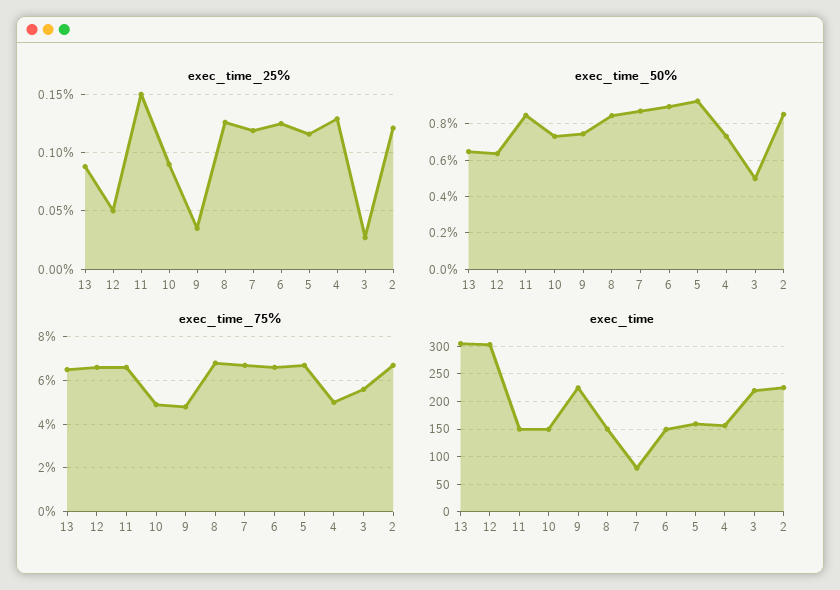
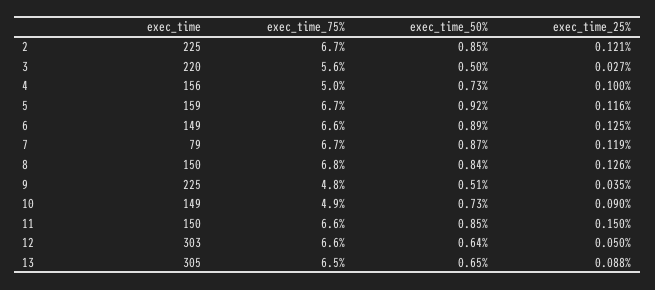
  {
    "exec_time_25%": {
      "13": 0.088,
      "12": 0.05,
      "11": 0.15,
      "10": 0.09,
      "9": 0.035,
      "8": 0.126,
      "7": 0.119,
      "6": 0.125,
      "5": 0.116,
-     "4": 0.13,
+     "4": 0.1,
      "3": 0.027,
      "2": 0.121
    },
    "exec_time_50%": {
      "13": 0.65,
      "12": 0.64,
      "11": 0.85,
      "10": 0.73,
-     "9": 0.75,
+     "9": 0.51,
      "8": 0.84,
      "7": 0.87,
      "6": 0.89,
      "5": 0.92,
      "4": 0.73,
      "3": 0.5,
      "2": 0.85
    },
    "exec_time_75%": {
      "13": 6.5,
      "12": 6.6,
      "11": 6.6,
      "10": 4.9,
      "9": 4.8,
      "8": 6.8,
      "7": 6.7,
      "6": 6.6,
      "5": 6.7,
      "4": 5,
      "3": 5.6,
      "2": 6.7
    },
    "exec_time": {
      "13": 305,
      "12": 303,
      "11": 150,
      "10": 149,
      "9": 225,
      "8": 150,
      "7": 79,
      "6": 149,
      "5": 159,
      "4": 156,
      "3": 220,
      "2": 225
    }
  }

